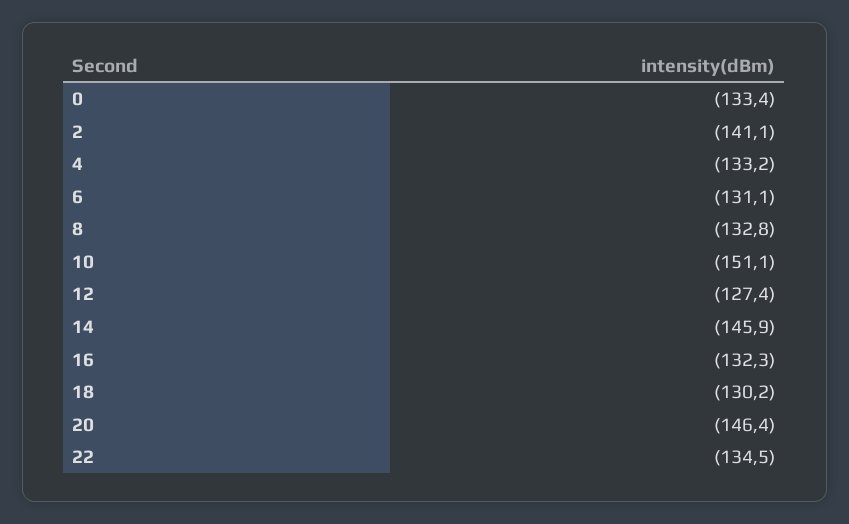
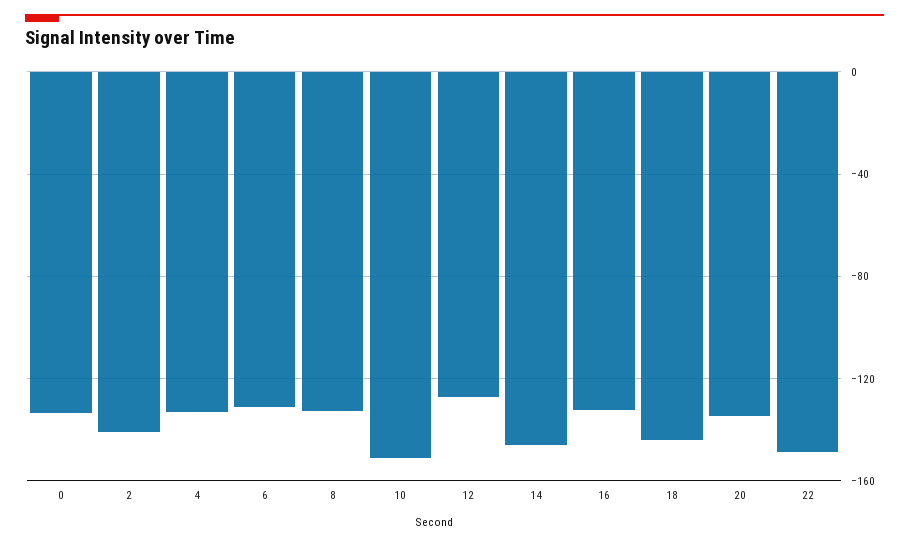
  {
    "0": -133.4,
    "2": -141.1,
    "4": -133.2,
    "6": -131.1,
    "8": -132.8,
    "10": -151.1,
    "12": -127.4,
    "14": -145.9,
    "16": -132.3,
-   "18": -130.2,
+   "18": -145,
-   "20": -146.4,
+   "20": -135,
-   "22": -134.5
+   "22": -150
  }

